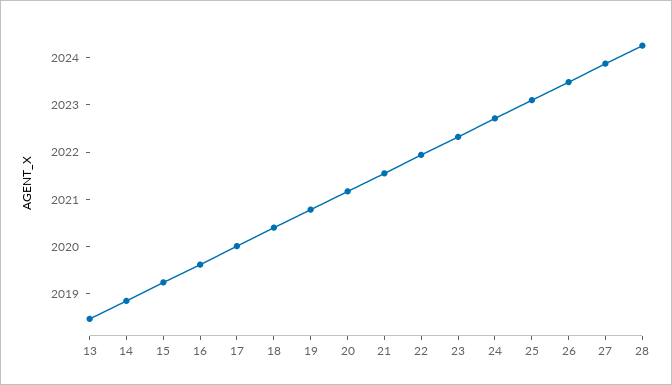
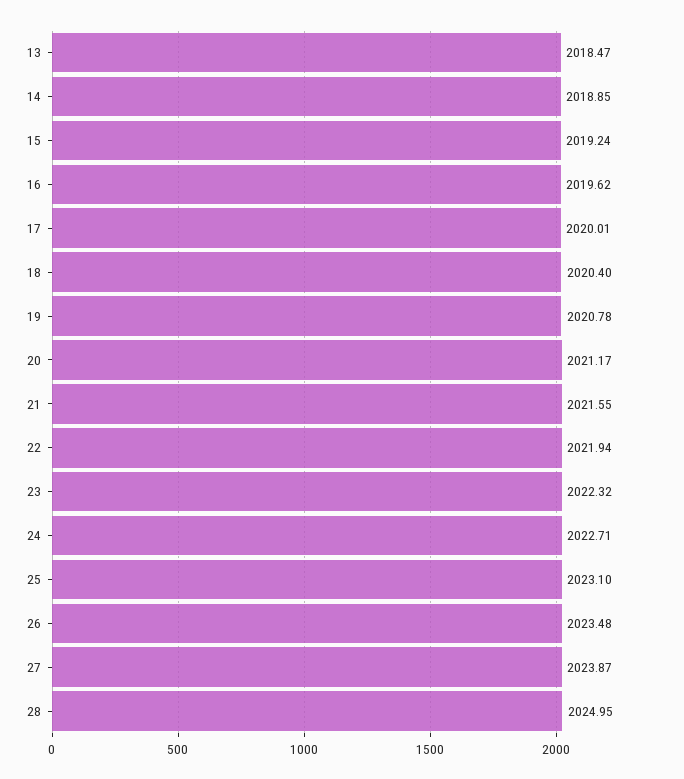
  {
    "13": 2018.47,
    "14": 2018.85,
    "15": 2019.24,
    "16": 2019.62,
    "17": 2020.01,
    "18": 2020.4,
    "19": 2020.78,
    "20": 2021.17,
    "21": 2021.55,
    "22": 2021.94,
    "23": 2022.32,
    "24": 2022.71,
    "25": 2023.1,
    "26": 2023.48,
    "27": 2023.87,
-   "28": 2024.2
+   "28": 2024.95
  }

